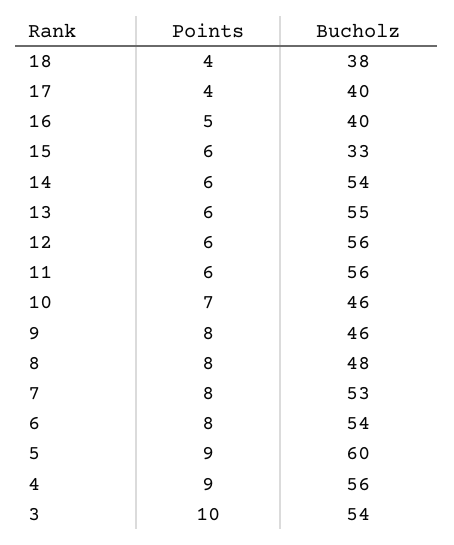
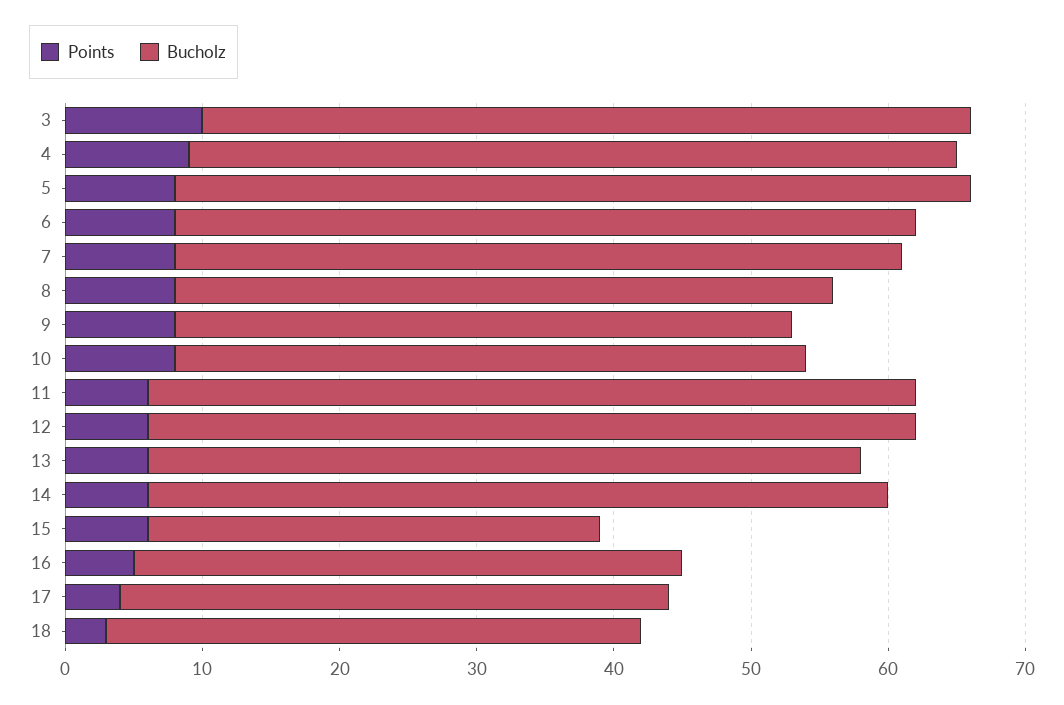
  {
    "Points": {
-     "18": 4,
+     "18": 3,
      "17": 4,
      "16": 5,
      "15": 6,
      "14": 6,
      "13": 6,
      "12": 6,
      "11": 6,
-     "10": 7,
+     "10": 8,
      "9": 8,
      "8": 8,
      "7": 8,
      "6": 8,
-     "5": 9,
+     "5": 8,
      "4": 9,
      "3": 10
    },
    "Bucholz": {
-     "18": 38,
+     "18": 39,
      "17": 40,
      "16": 40,
      "15": 33,
      "14": 54,
-     "13": 55,
+     "13": 52,
      "12": 56,
      "11": 56,
      "10": 46,
-     "9": 46,
+     "9": 45,
      "8": 48,
      "7": 53,
      "6": 54,
-     "5": 60,
+     "5": 58,
      "4": 56,
-     "3": 54
+     "3": 56
    }
  }

